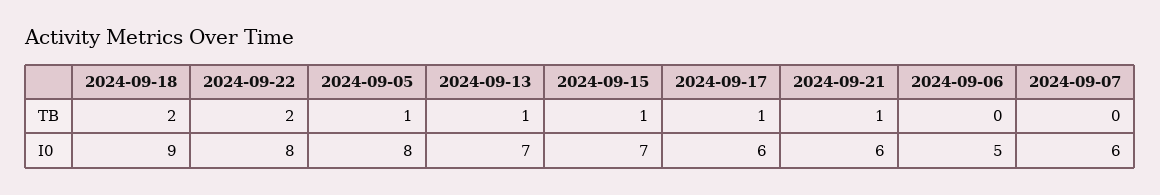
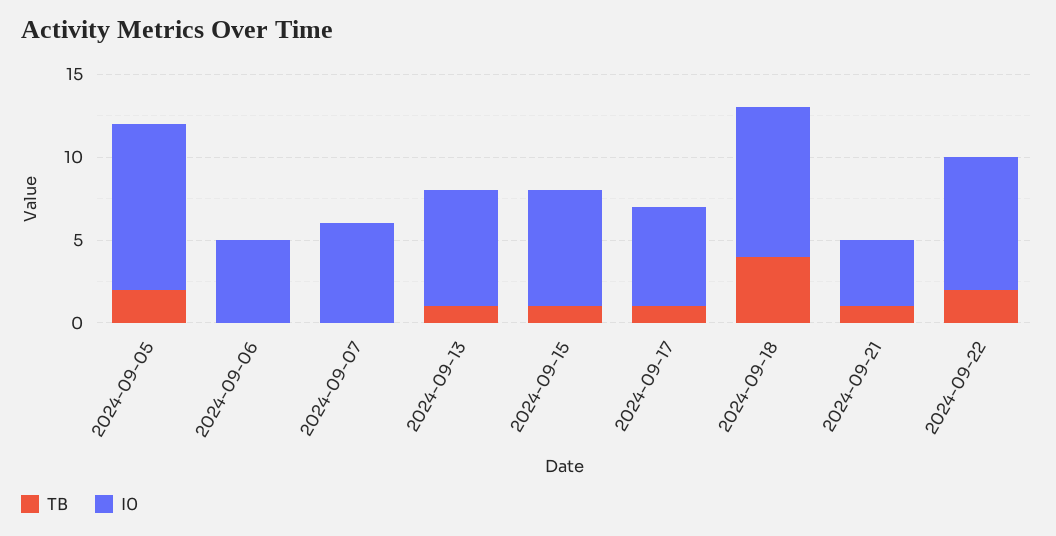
  {
    "TB": {
-     "2024-09-18": 2,
+     "2024-09-18": 4,
      "2024-09-22": 2,
-     "2024-09-05": 1,
+     "2024-09-05": 2,
      "2024-09-13": 1,
      "2024-09-15": 1,
      "2024-09-17": 1,
      "2024-09-21": 1,
      "2024-09-06": 0,
      "2024-09-07": 0
    },
    "I0": {
      "2024-09-18": 9,
      "2024-09-22": 8,
-     "2024-09-05": 8,
+     "2024-09-05": 10,
      "2024-09-13": 7,
      "2024-09-15": 7,
      "2024-09-17": 6,
-     "2024-09-21": 6,
+     "2024-09-21": 4,
      "2024-09-06": 5,
      "2024-09-07": 6
    }
  }

